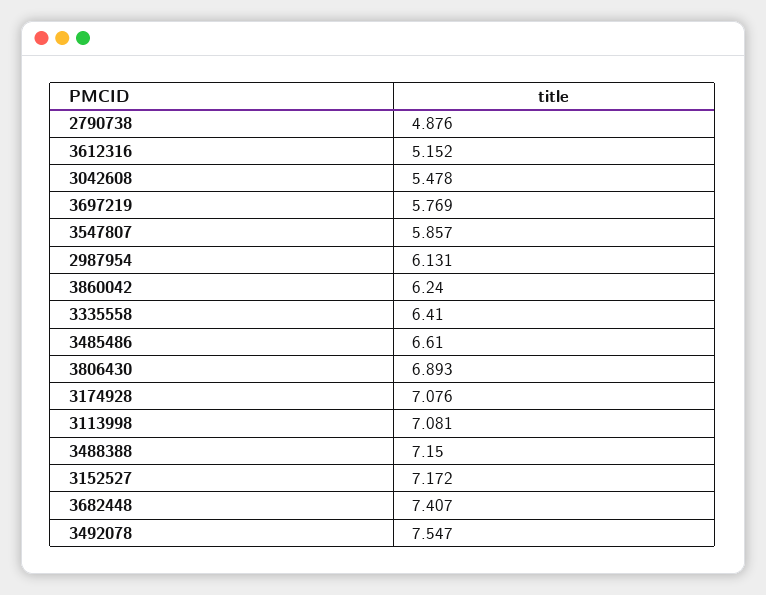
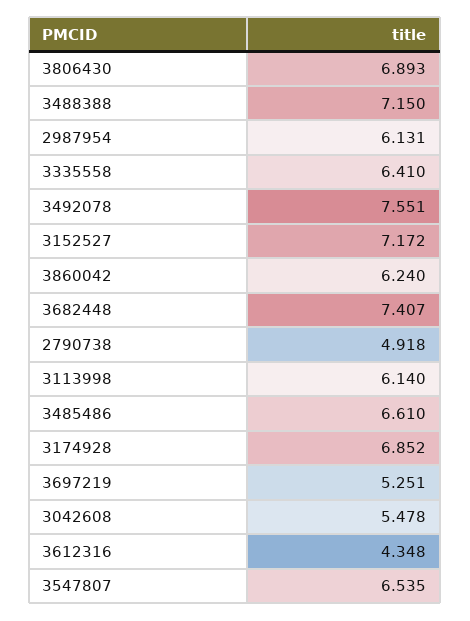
  {
-   "2790738": 4.876,
+   "2790738": 4.918,
-   "3612316": 5.152,
+   "3612316": 4.348,
    "3042608": 5.478,
-   "3697219": 5.769,
+   "3697219": 5.251,
-   "3547807": 5.857,
+   "3547807": 6.535,
    "2987954": 6.131,
    "3860042": 6.24,
    "3335558": 6.41,
    "3485486": 6.61,
    "3806430": 6.893,
-   "3174928": 7.076,
+   "3174928": 6.852,
-   "3113998": 7.081,
+   "3113998": 6.14,
    "3488388": 7.15,
    "3152527": 7.172,
    "3682448": 7.407,
-   "3492078": 7.547
+   "3492078": 7.551
  }

